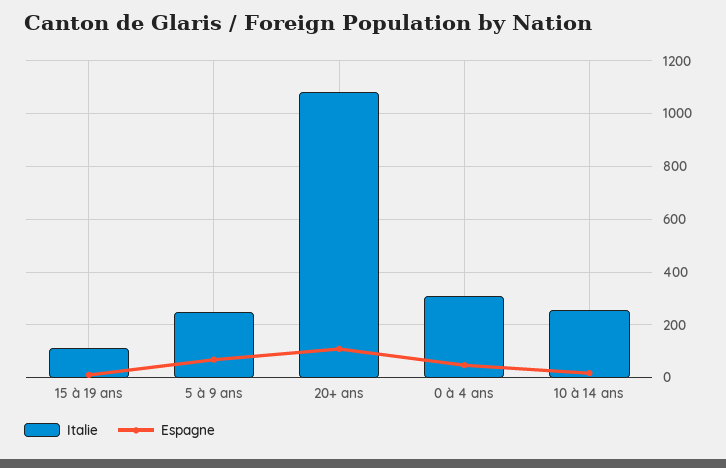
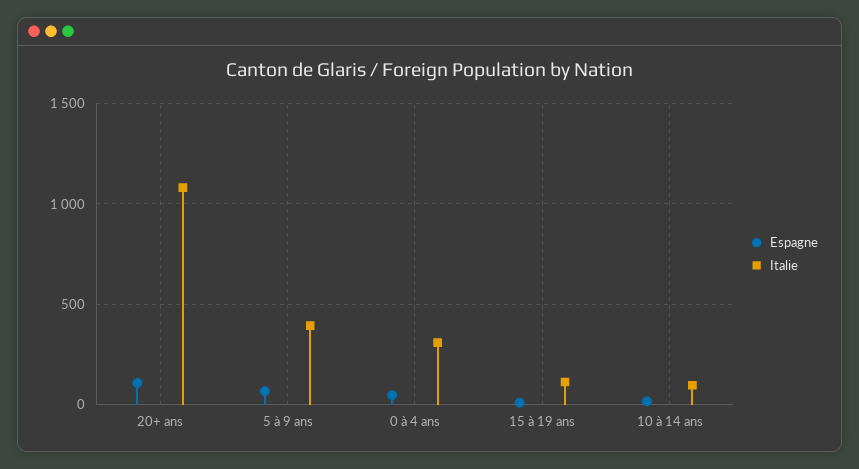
  {
    "Italie": {
      "15 à 19 ans": 125,
-     "5 à 9 ans": 250,
+     "5 à 9 ans": 400,
      "20+ ans": 1075,
      "0 à 4 ans": 300,
-     "10 à 14 ans": 250
+     "10 à 14 ans": 100
    },
    "Espagne": {
      "15 à 19 ans": 0,
      "5 à 9 ans": 75,
      "20+ ans": 100,
      "0 à 4 ans": 50,
      "10 à 14 ans": 25
    }
  }

